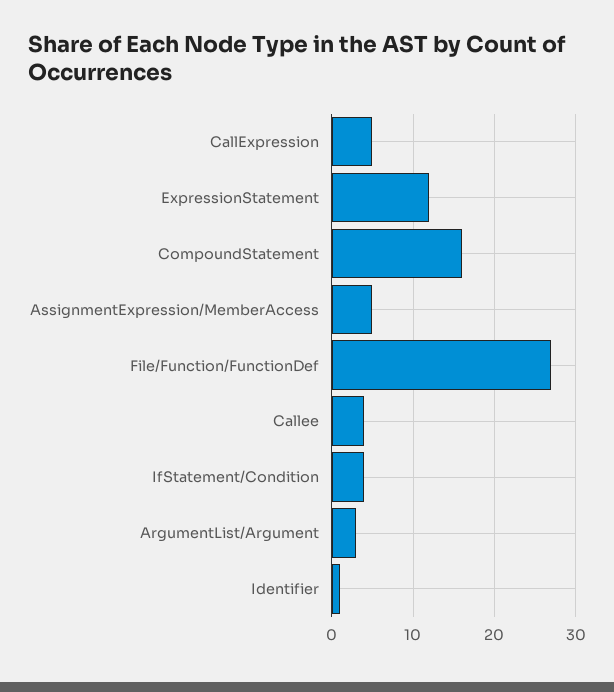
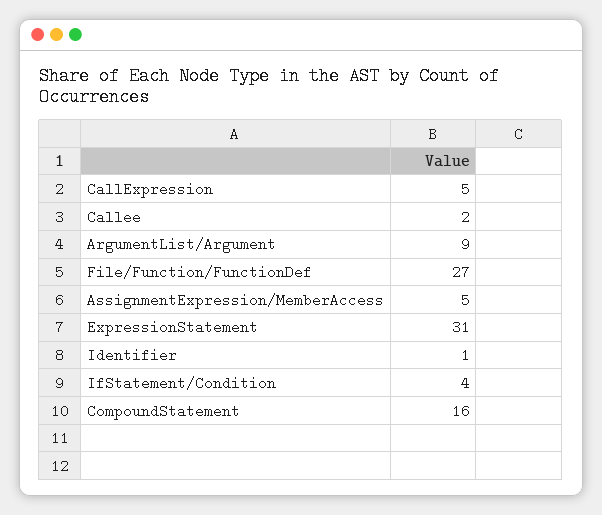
  {
    "CallExpression": 5,
-   "ExpressionStatement": 12,
+   "ExpressionStatement": 31,
    "CompoundStatement": 16,
    "AssignmentExpression/MemberAccess": 5,
    "File/Function/FunctionDef": 27,
-   "Callee": 4,
+   "Callee": 2,
    "IfStatement/Condition": 4,
-   "ArgumentList/Argument": 3,
+   "ArgumentList/Argument": 9,
    "Identifier": 1
  }

